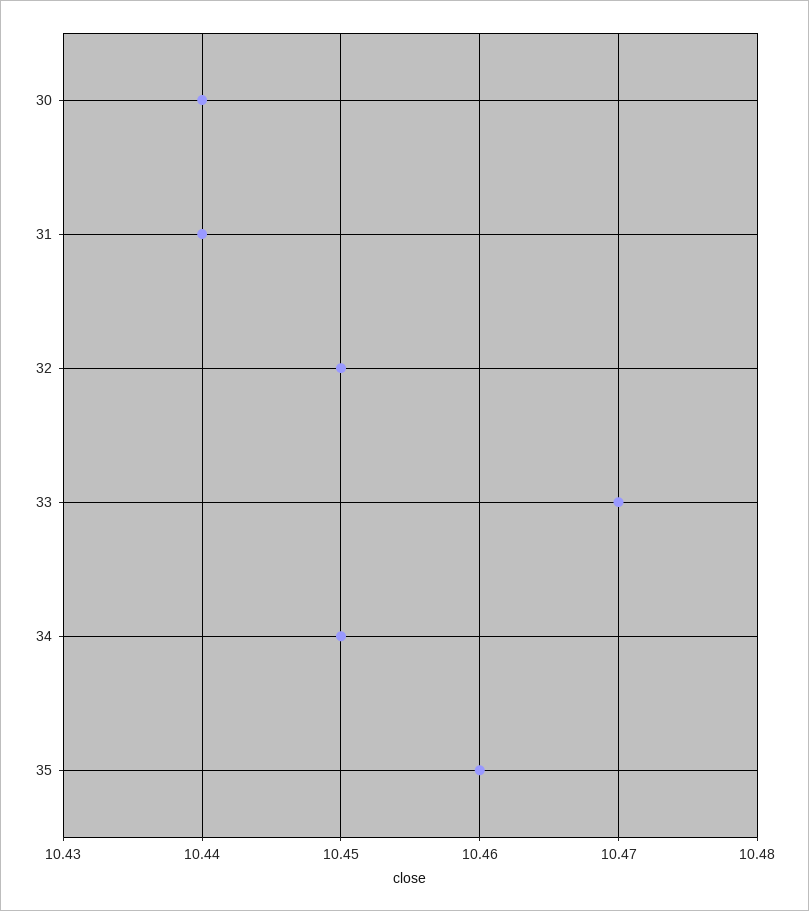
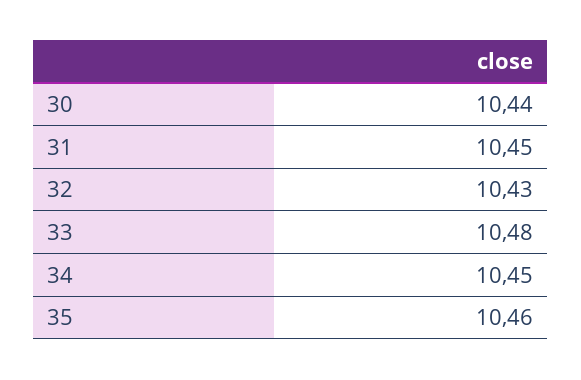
  {
    "30": 10.44,
-   "31": 10.44,
+   "31": 10.45,
-   "32": 10.45,
+   "32": 10.43,
-   "33": 10.47,
+   "33": 10.48,
    "34": 10.45,
    "35": 10.46
  }

